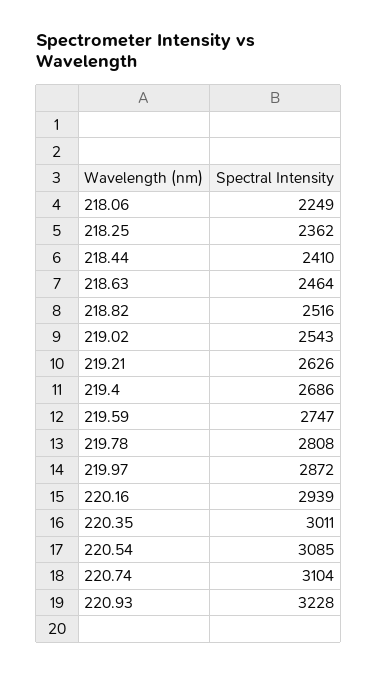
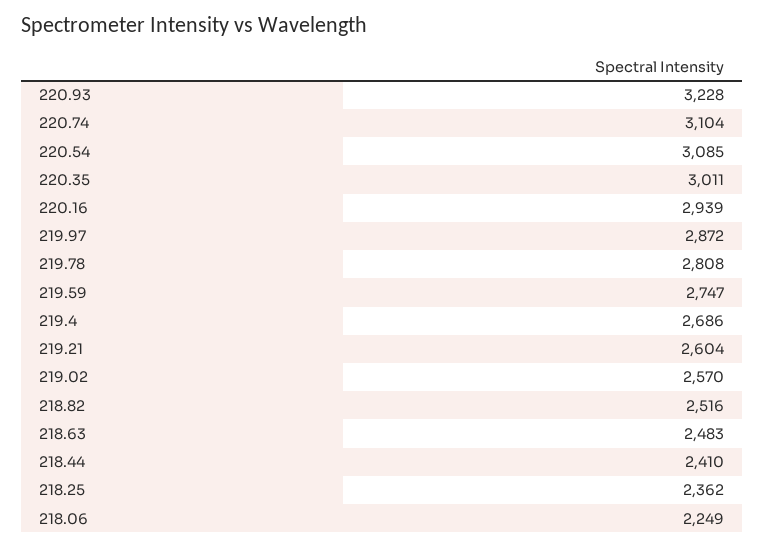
  {
    "218.06": 2249,
    "218.25": 2362,
    "218.44": 2410,
-   "218.63": 2464,
+   "218.63": 2483,
    "218.82": 2516,
-   "219.02": 2543,
+   "219.02": 2570,
-   "219.21": 2626,
+   "219.21": 2604,
    "219.4": 2686,
    "219.59": 2747,
    "219.78": 2808,
    "219.97": 2872,
    "220.16": 2939,
    "220.35": 3011,
    "220.54": 3085,
    "220.74": 3104,
    "220.93": 3228
  }

